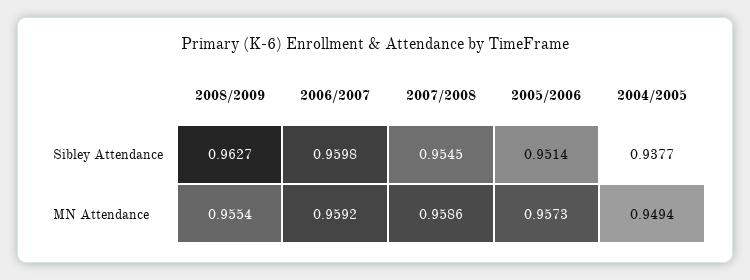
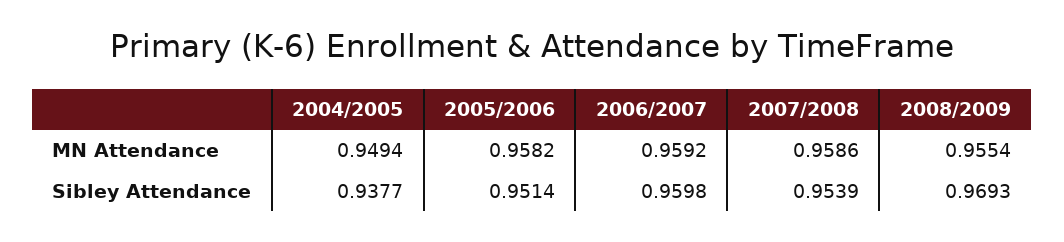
  {
    "2008/2009": {
-     "Sibley Attendance": 0.9627,
+     "Sibley Attendance": 0.9693,
      "MN Attendance": 0.9554
    },
    "2006/2007": {
      "Sibley Attendance": 0.9598,
      "MN Attendance": 0.9592
    },
    "2007/2008": {
-     "Sibley Attendance": 0.9545,
+     "Sibley Attendance": 0.9539,
      "MN Attendance": 0.9586
    },
    "2005/2006": {
      "Sibley Attendance": 0.9514,
-     "MN Attendance": 0.9573
+     "MN Attendance": 0.9582
    },
    "2004/2005": {
      "Sibley Attendance": 0.9377,
      "MN Attendance": 0.9494
    }
  }

